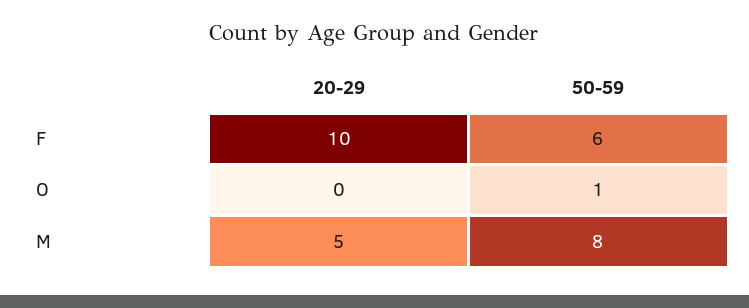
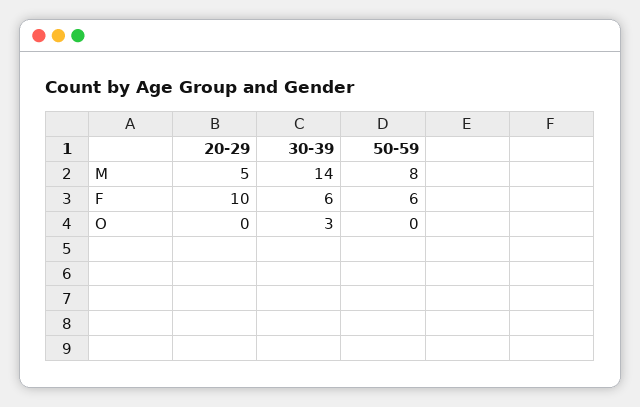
  {
    "20-29": {
      "F": 10,
      "O": 0,
      "M": 5
    },
    "50-59": {
      "F": 6,
-     "O": 1,
+     "O": 0,
      "M": 8
-   }
+   },
+   "30-39": {
+     "M": 14,
+     "F": 6,
+     "O": 3
+   }
  }

